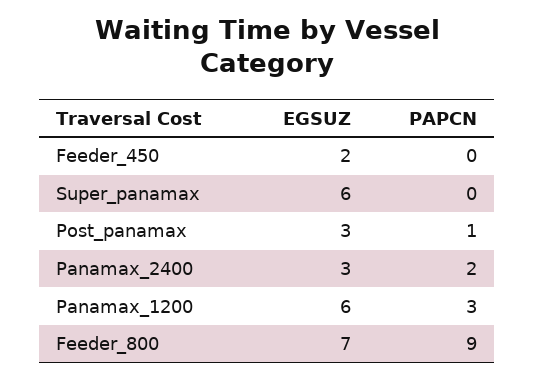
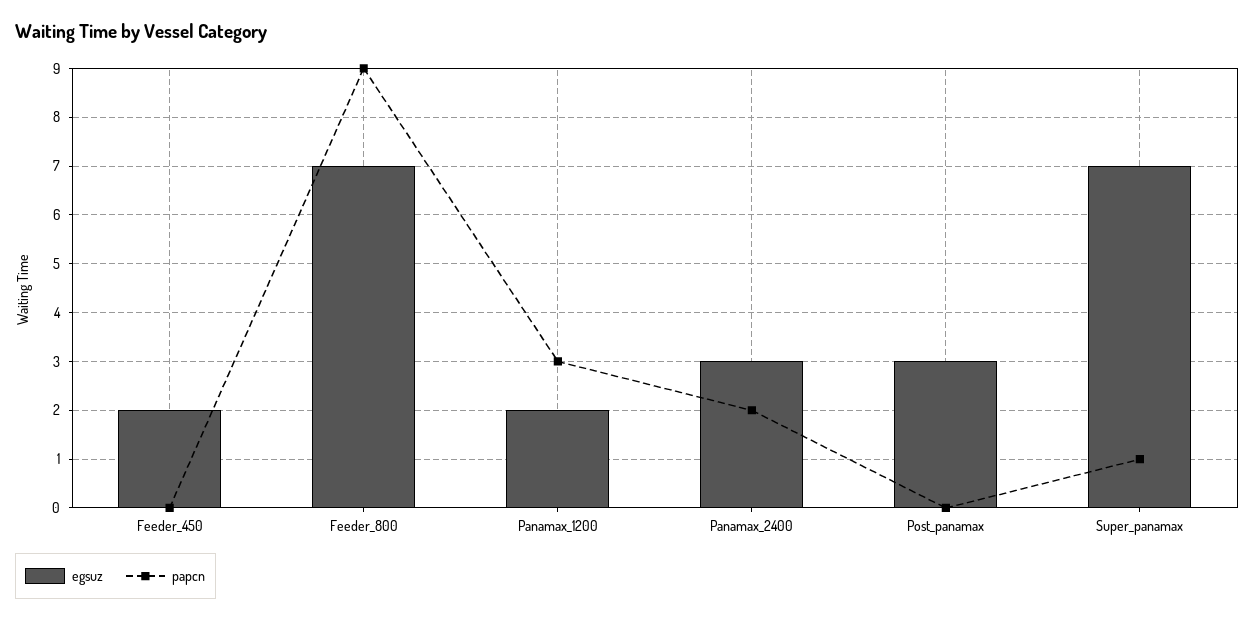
  {
    "EGSUZ": {
      "Feeder_450": 2,
-     "Super_panamax": 6,
+     "Super_panamax": 7,
      "Post_panamax": 3,
      "Panamax_2400": 3,
-     "Panamax_1200": 6,
+     "Panamax_1200": 2,
      "Feeder_800": 7
    },
    "PAPCN": {
      "Feeder_450": 0,
-     "Super_panamax": 0,
+     "Super_panamax": 1,
-     "Post_panamax": 1,
+     "Post_panamax": 0,
      "Panamax_2400": 2,
      "Panamax_1200": 3,
      "Feeder_800": 9
    }
  }

